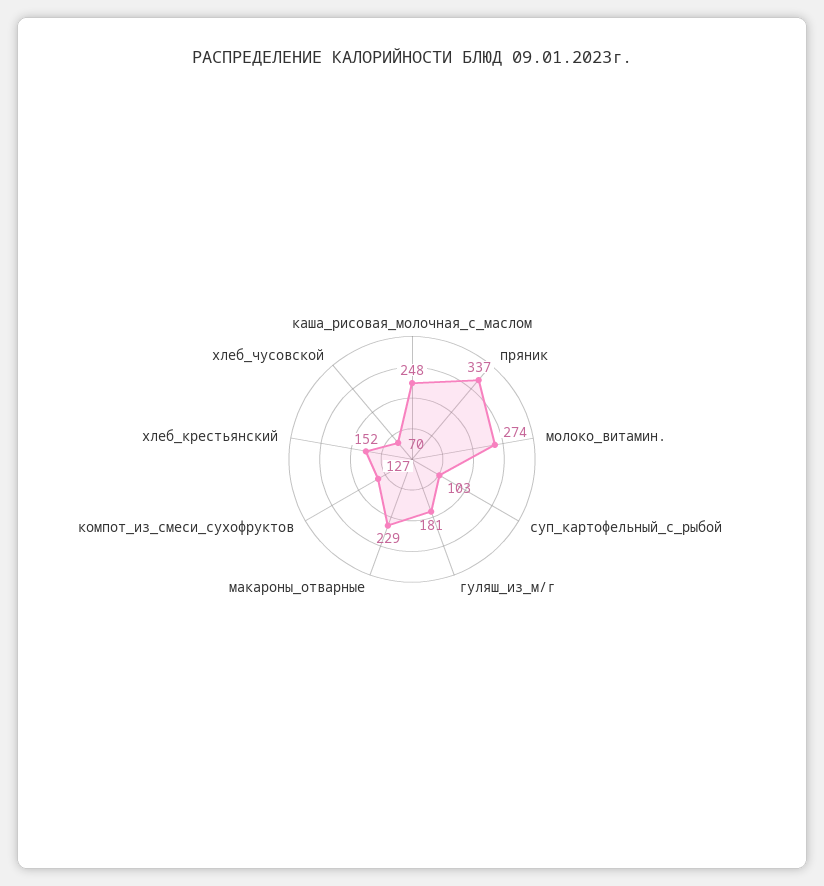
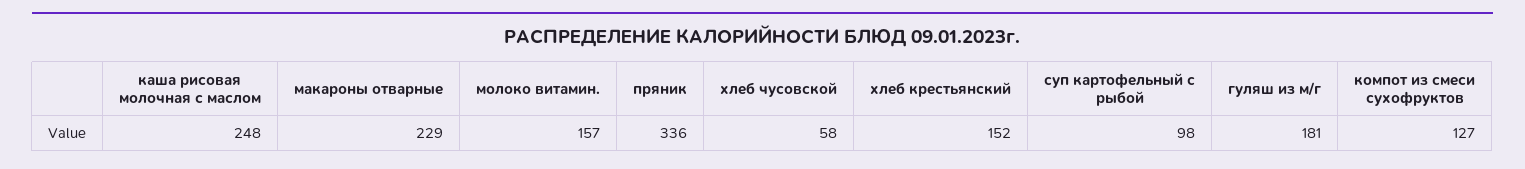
  {
    "каша_рисовая_молочная_с_маслом": 248,
-   "пряник": 337,
+   "пряник": 336,
-   "молоко_витамин.": 274,
+   "молоко_витамин.": 157,
-   "суп_картофельный_с_рыбой": 103,
+   "суп_картофельный_с_рыбой": 98,
    "гуляш_из_м/г": 181,
    "макароны_отварные": 229,
    "компот_из_смеси_сухофруктов": 127,
    "хлеб_крестьянский": 152,
-   "хлеб_чусовской": 70
+   "хлеб_чусовской": 58
  }

